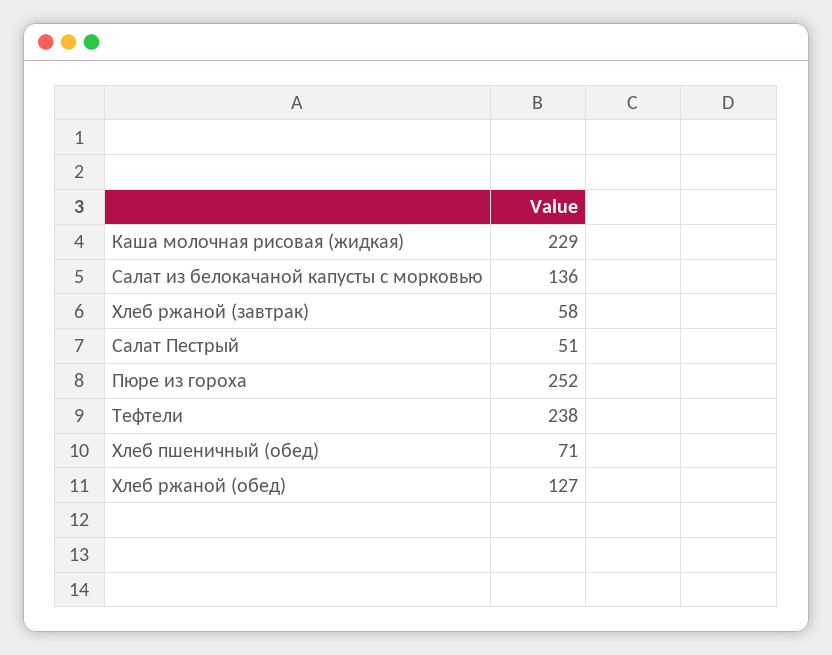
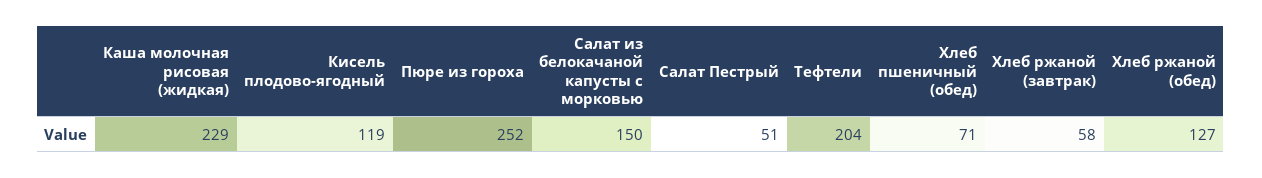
  {
    "Каша молочная рисовая (жидкая)": 229,
-   "Салат из белокачаной капусты с морковью": 136,
+   "Салат из белокачаной капусты с морковью": 150,
    "Хлеб ржаной (завтрак)": 58,
    "Салат Пестрый": 51,
    "Пюре из гороха": 252,
-   "Тефтели": 238,
+   "Тефтели": 204,
    "Хлеб пшеничный (обед)": 71,
-   "Хлеб ржаной (обед)": 127
+   "Хлеб ржаной (обед)": 127,
+   "Кисель плодово-ягодный": 119
  }

